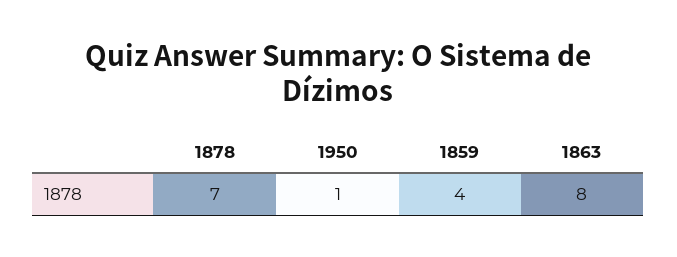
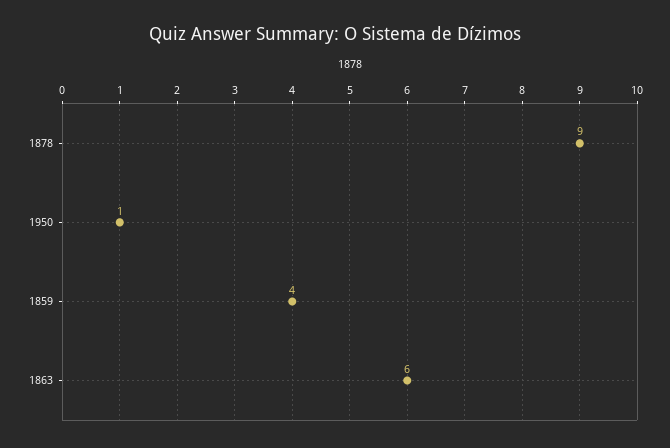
  {
-   "1878": 7,
+   "1878": 9,
    "1950": 1,
    "1859": 4,
-   "1863": 8
+   "1863": 6
  }

